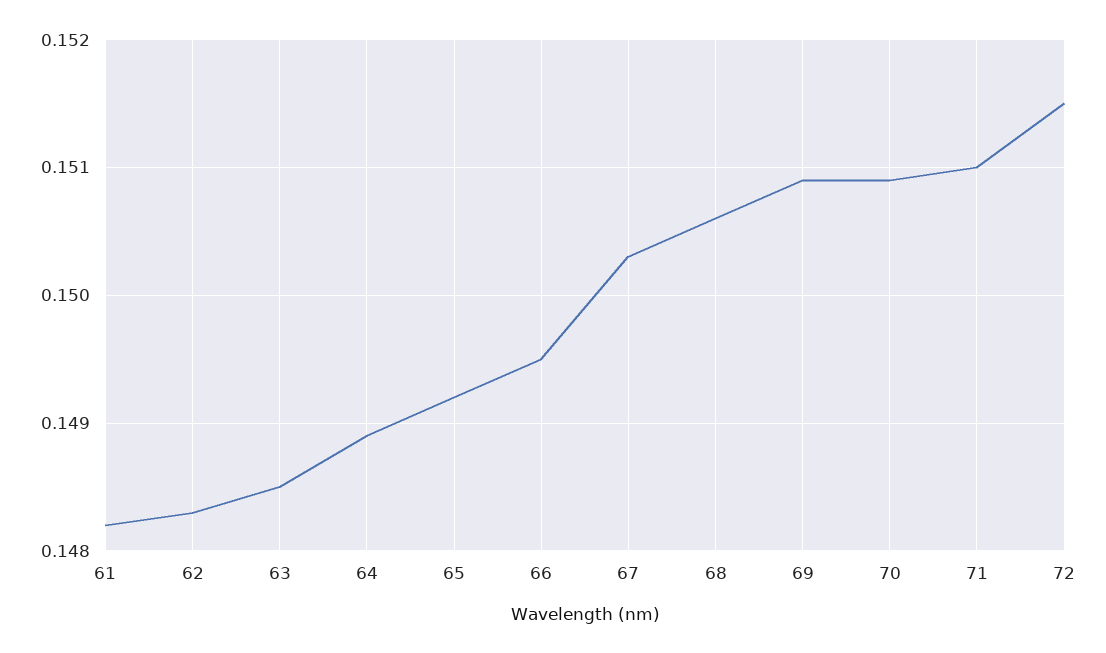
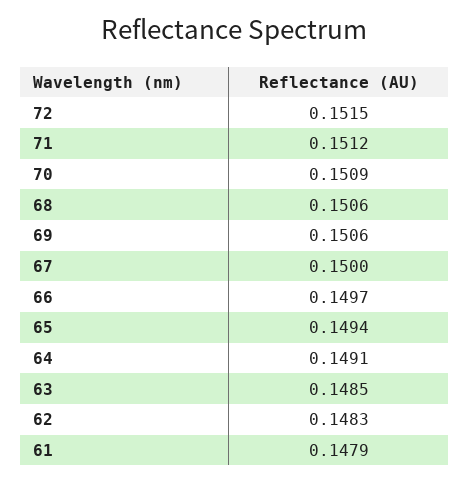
  {
-   "61": 0.1482,
+   "61": 0.1479,
    "62": 0.1483,
    "63": 0.1485,
-   "64": 0.1489,
+   "64": 0.1491,
-   "65": 0.1492,
+   "65": 0.1494,
-   "66": 0.1495,
+   "66": 0.1497,
-   "67": 0.1503,
+   "67": 0.15,
    "68": 0.1506,
-   "69": 0.1509,
+   "69": 0.1506,
    "70": 0.1509,
-   "71": 0.151,
+   "71": 0.1512,
    "72": 0.1515
  }

